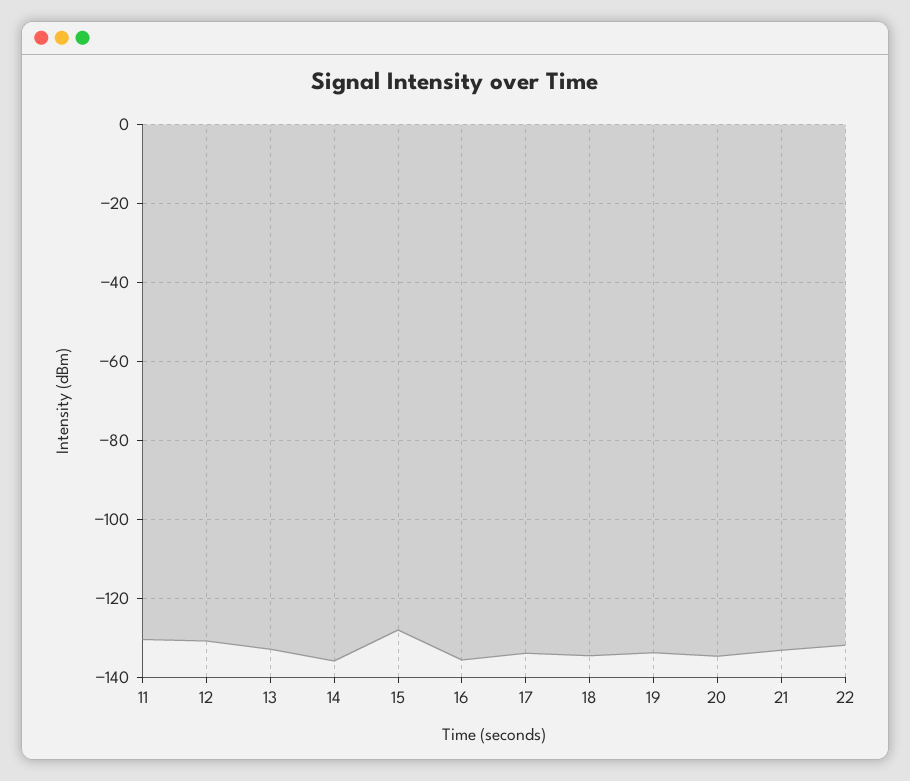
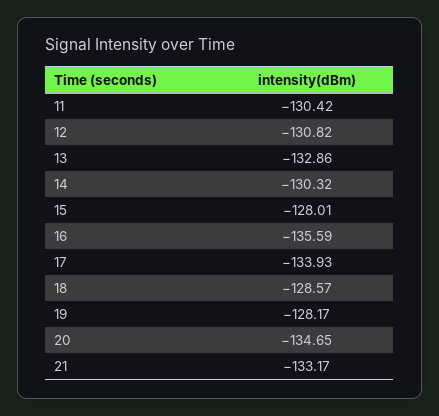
  {
    "11": -130.42,
    "12": -130.82,
    "13": -132.86,
-   "14": -136,
+   "14": -130.32,
    "15": -128.01,
    "16": -135.59,
    "17": -133.93,
-   "18": -134,
+   "18": -128.57,
-   "19": -134,
+   "19": -128.17,
    "20": -134.65,
-   "21": -133.17,
+   "21": -133.17
-   "22": -132
  }

